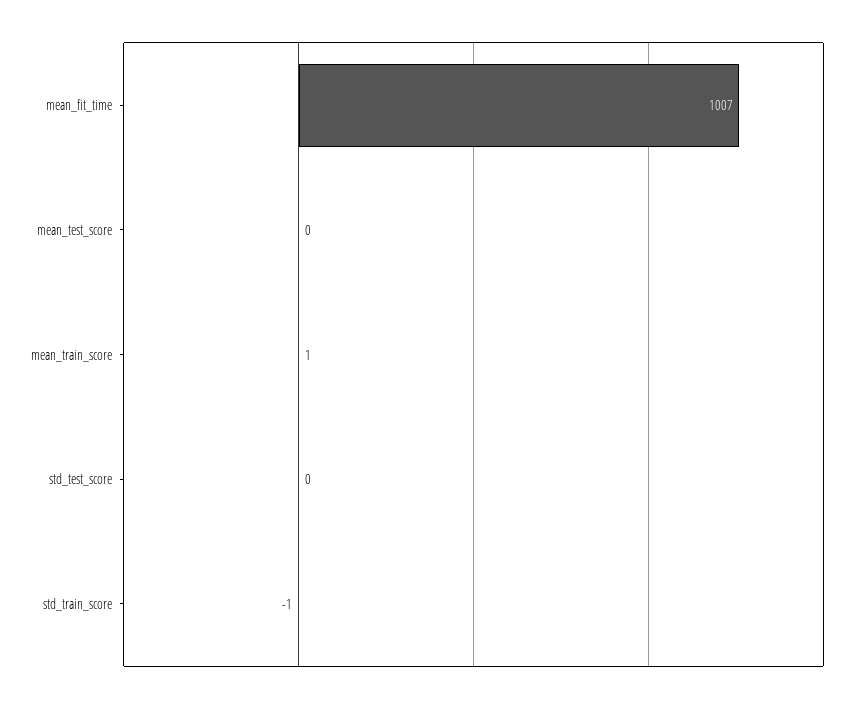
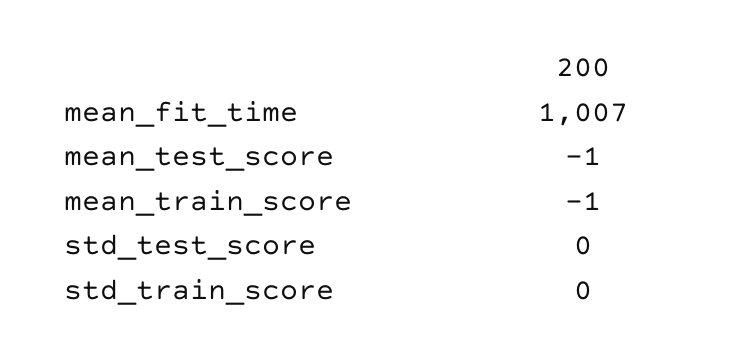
  {
    "mean_fit_time": 1007,
-   "mean_test_score": 0,
+   "mean_test_score": -1,
-   "mean_train_score": 1,
+   "mean_train_score": -1,
    "std_test_score": 0,
-   "std_train_score": -1
+   "std_train_score": 0
  }

